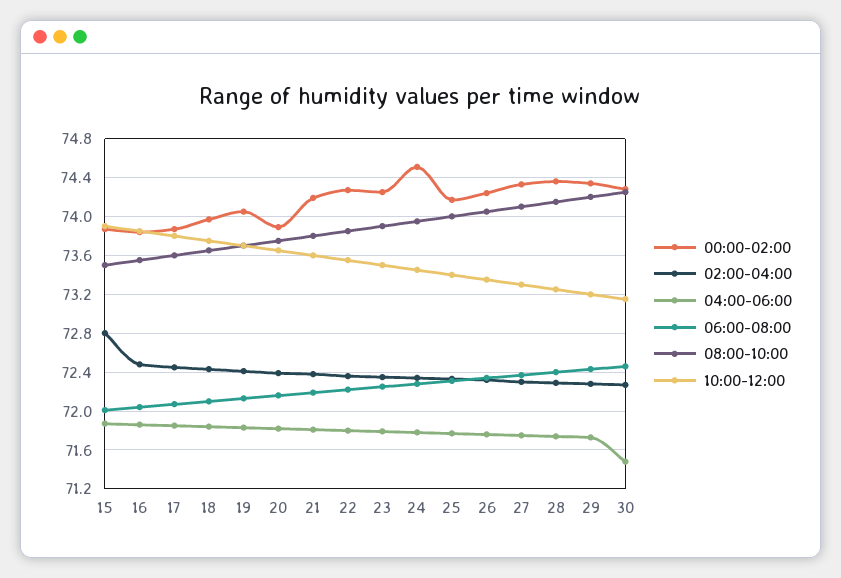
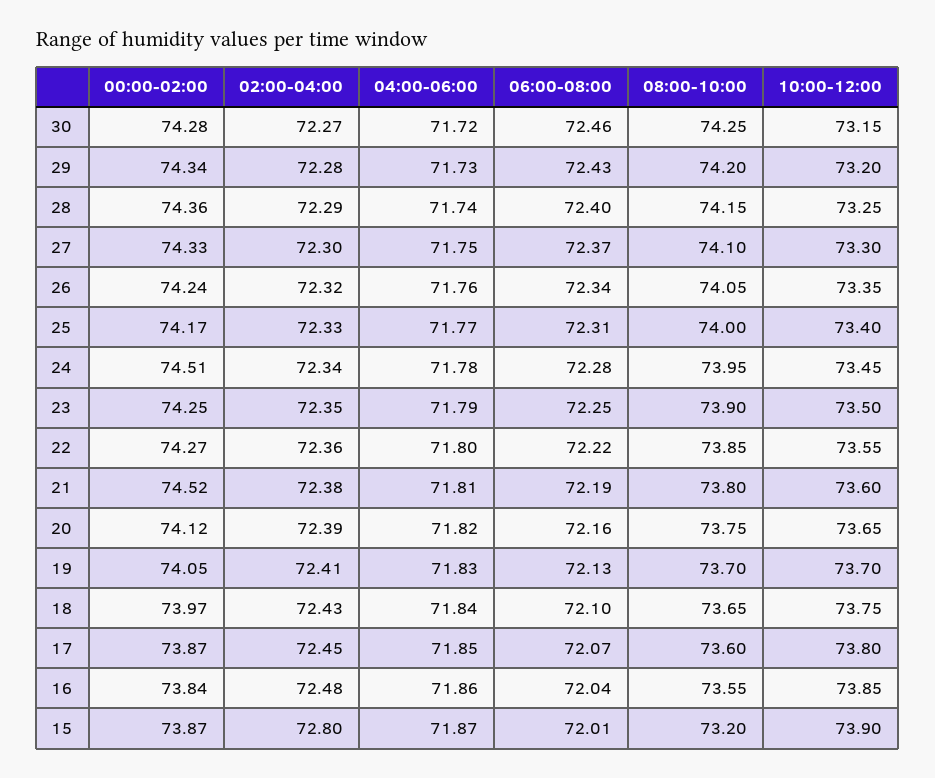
  {
    "00:00-02:00": {
      "15": 73.87,
      "16": 73.84,
      "17": 73.87,
      "18": 73.97,
      "19": 74.05,
-     "20": 73.9,
+     "20": 74.12,
-     "21": 74.2,
+     "21": 74.52,
      "22": 74.27,
      "23": 74.25,
      "24": 74.51,
      "25": 74.17,
      "26": 74.24,
      "27": 74.33,
      "28": 74.36,
      "29": 74.34,
      "30": 74.28
    },
    "02:00-04:00": {
      "15": 72.8,
      "16": 72.48,
      "17": 72.45,
      "18": 72.43,
      "19": 72.41,
      "20": 72.39,
      "21": 72.38,
      "22": 72.36,
      "23": 72.35,
      "24": 72.34,
      "25": 72.33,
      "26": 72.32,
      "27": 72.3,
      "28": 72.29,
      "29": 72.28,
      "30": 72.27
    },
    "04:00-06:00": {
      "15": 71.87,
      "16": 71.86,
      "17": 71.85,
      "18": 71.84,
      "19": 71.83,
      "20": 71.82,
      "21": 71.81,
      "22": 71.8,
      "23": 71.79,
      "24": 71.78,
      "25": 71.77,
      "26": 71.76,
      "27": 71.75,
      "28": 71.74,
      "29": 71.73,
-     "30": 71.5
+     "30": 71.72
    },
    "06:00-08:00": {
      "15": 72.01,
      "16": 72.04,
      "17": 72.07,
      "18": 72.1,
      "19": 72.13,
      "20": 72.16,
      "21": 72.19,
      "22": 72.22,
      "23": 72.25,
      "24": 72.28,
      "25": 72.31,
      "26": 72.34,
      "27": 72.37,
      "28": 72.4,
      "29": 72.43,
      "30": 72.46
    },
    "08:00-10:00": {
-     "15": 73.5,
+     "15": 73.2,
      "16": 73.55,
      "17": 73.6,
      "18": 73.65,
      "19": 73.7,
      "20": 73.75,
      "21": 73.8,
      "22": 73.85,
      "23": 73.9,
      "24": 73.95,
      "25": 74,
      "26": 74.05,
      "27": 74.1,
      "28": 74.15,
      "29": 74.2,
      "30": 74.25
    },
    "10:00-12:00": {
      "15": 73.9,
      "16": 73.85,
      "17": 73.8,
      "18": 73.75,
      "19": 73.7,
      "20": 73.65,
      "21": 73.6,
      "22": 73.55,
      "23": 73.5,
      "24": 73.45,
      "25": 73.4,
      "26": 73.35,
      "27": 73.3,
      "28": 73.25,
      "29": 73.2,
      "30": 73.15
    }
  }

